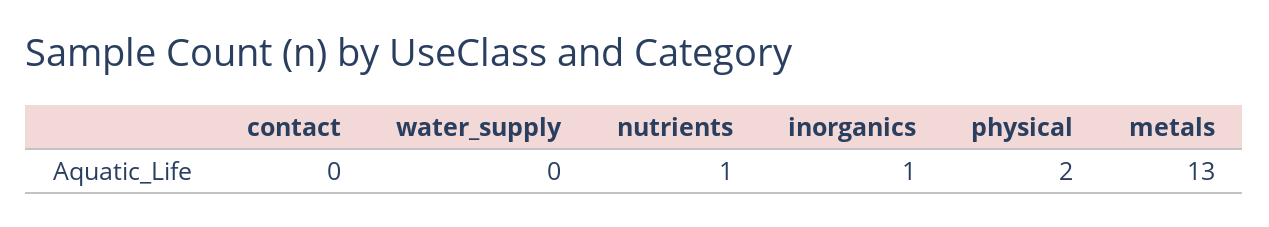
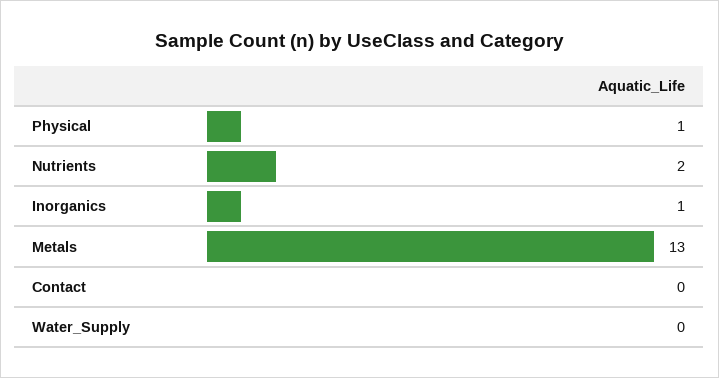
  {
    "contact": 0,
    "water_supply": 0,
-   "nutrients": 1,
+   "nutrients": 2,
    "inorganics": 1,
-   "physical": 2,
+   "physical": 1,
    "metals": 13
  }

